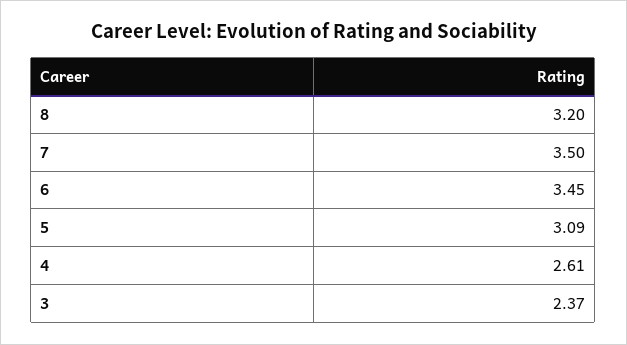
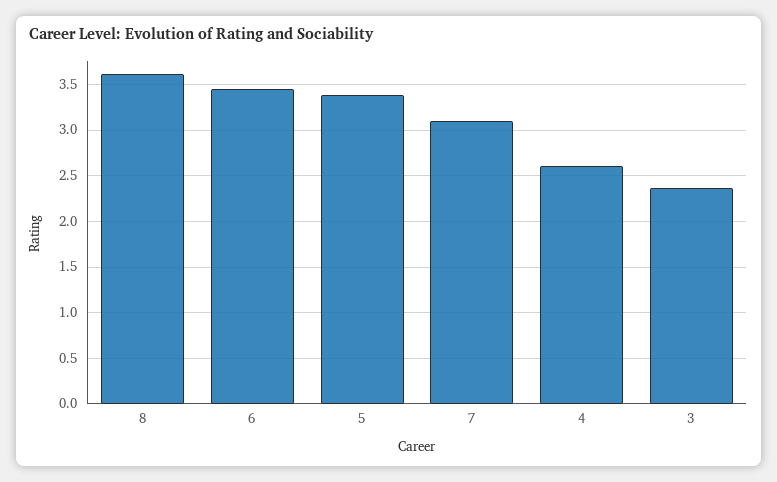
  {
-   "8": 3.2,
+   "8": 3.6,
-   "7": 3.5,
+   "7": 3.1,
    "6": 3.45,
-   "5": 3.09,
+   "5": 3.4,
    "4": 2.61,
    "3": 2.37
  }

